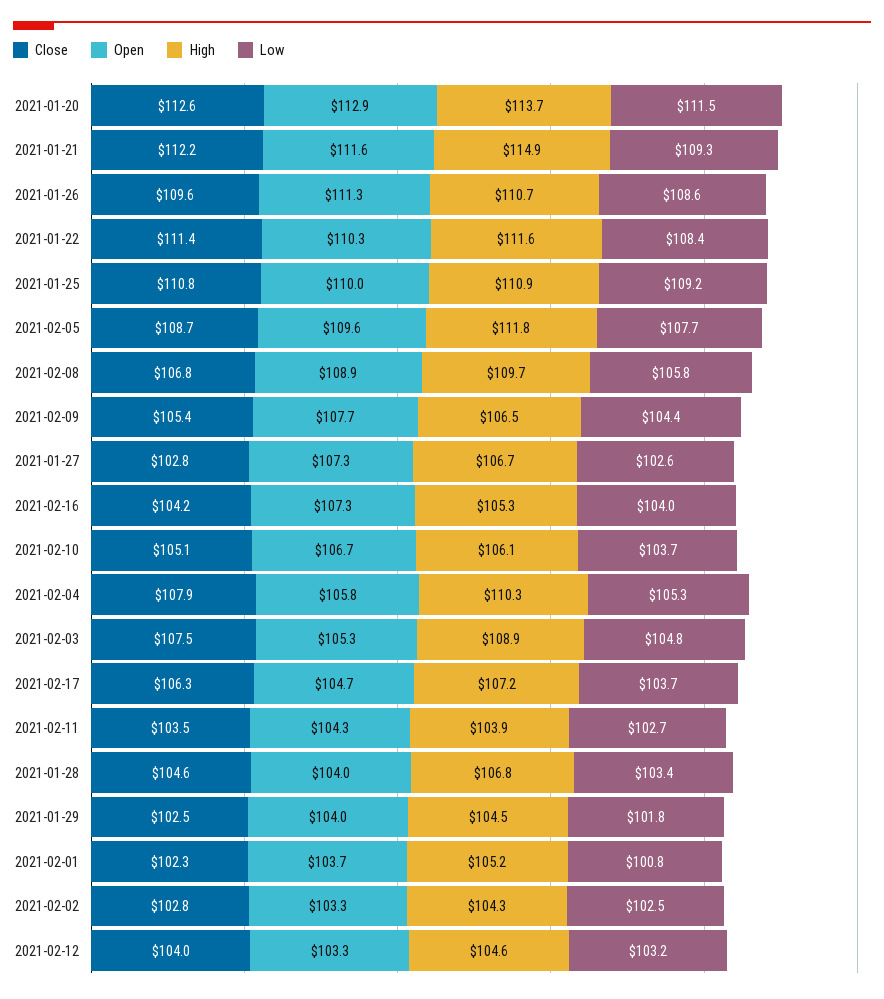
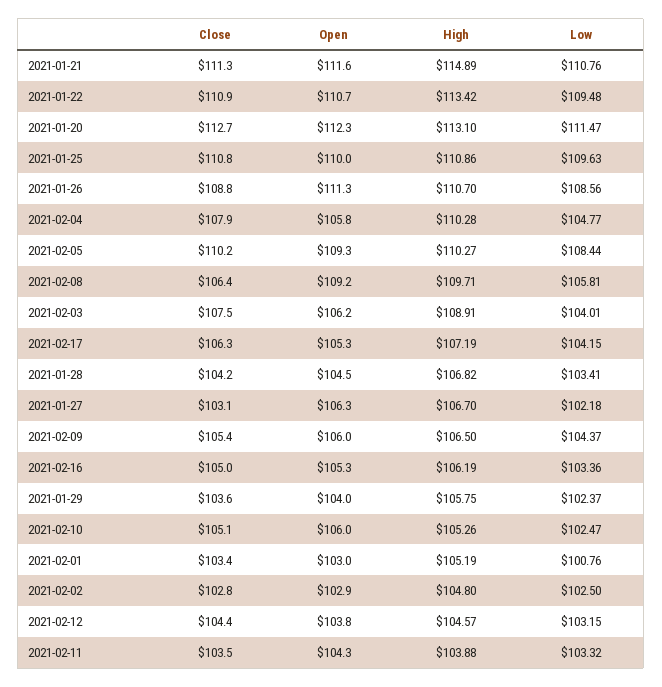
  {
    "Close": {
-     "2021-01-20": 112.6,
+     "2021-01-20": 112.7,
-     "2021-01-21": 112.2,
+     "2021-01-21": 111.3,
-     "2021-01-26": 109.6,
+     "2021-01-26": 108.8,
-     "2021-01-22": 111.4,
+     "2021-01-22": 110.9,
      "2021-01-25": 110.8,
-     "2021-02-05": 108.7,
+     "2021-02-05": 110.2,
-     "2021-02-08": 106.8,
+     "2021-02-08": 106.4,
      "2021-02-09": 105.4,
-     "2021-01-27": 102.8,
+     "2021-01-27": 103.1,
-     "2021-02-16": 104.2,
+     "2021-02-16": 105,
      "2021-02-10": 105.1,
      "2021-02-04": 107.9,
      "2021-02-03": 107.5,
      "2021-02-17": 106.3,
      "2021-02-11": 103.5,
-     "2021-01-28": 104.6,
+     "2021-01-28": 104.2,
-     "2021-01-29": 102.5,
+     "2021-01-29": 103.6,
-     "2021-02-01": 102.3,
+     "2021-02-01": 103.4,
      "2021-02-02": 102.8,
-     "2021-02-12": 104
+     "2021-02-12": 104.4
    },
    "Open": {
-     "2021-01-20": 112.9,
+     "2021-01-20": 112.3,
      "2021-01-21": 111.6,
      "2021-01-26": 111.3,
-     "2021-01-22": 110.3,
+     "2021-01-22": 110.7,
      "2021-01-25": 110,
-     "2021-02-05": 109.6,
+     "2021-02-05": 109.3,
-     "2021-02-08": 108.9,
+     "2021-02-08": 109.2,
-     "2021-02-09": 107.7,
+     "2021-02-09": 106,
-     "2021-01-27": 107.3,
+     "2021-01-27": 106.3,
-     "2021-02-16": 107.3,
+     "2021-02-16": 105.3,
-     "2021-02-10": 106.7,
+     "2021-02-10": 106,
      "2021-02-04": 105.8,
-     "2021-02-03": 105.3,
+     "2021-02-03": 106.2,
-     "2021-02-17": 104.7,
+     "2021-02-17": 105.3,
      "2021-02-11": 104.3,
-     "2021-01-28": 104,
+     "2021-01-28": 104.5,
      "2021-01-29": 104,
-     "2021-02-01": 103.7,
+     "2021-02-01": 103,
-     "2021-02-02": 103.3,
+     "2021-02-02": 102.9,
-     "2021-02-12": 103.3
+     "2021-02-12": 103.8
    },
    "High": {
-     "2021-01-20": 113.7,
+     "2021-01-20": 113.1,
      "2021-01-21": 114.89,
      "2021-01-26": 110.7,
-     "2021-01-22": 111.6,
+     "2021-01-22": 113.42,
      "2021-01-25": 110.86,
-     "2021-02-05": 111.8,
+     "2021-02-05": 110.27,
      "2021-02-08": 109.71,
      "2021-02-09": 106.5,
      "2021-01-27": 106.7,
-     "2021-02-16": 105.3,
+     "2021-02-16": 106.19,
-     "2021-02-10": 106.1,
+     "2021-02-10": 105.26,
      "2021-02-04": 110.28,
      "2021-02-03": 108.91,
      "2021-02-17": 107.19,
      "2021-02-11": 103.88,
      "2021-01-28": 106.82,
-     "2021-01-29": 104.5,
+     "2021-01-29": 105.75,
      "2021-02-01": 105.19,
-     "2021-02-02": 104.3,
+     "2021-02-02": 104.8,
      "2021-02-12": 104.57
    },
    "Low": {
      "2021-01-20": 111.47,
-     "2021-01-21": 109.3,
+     "2021-01-21": 110.76,
      "2021-01-26": 108.56,
-     "2021-01-22": 108.4,
+     "2021-01-22": 109.48,
-     "2021-01-25": 109.2,
+     "2021-01-25": 109.63,
-     "2021-02-05": 107.7,
+     "2021-02-05": 108.44,
      "2021-02-08": 105.81,
      "2021-02-09": 104.37,
-     "2021-01-27": 102.6,
+     "2021-01-27": 102.18,
-     "2021-02-16": 104,
+     "2021-02-16": 103.36,
-     "2021-02-10": 103.7,
+     "2021-02-10": 102.47,
-     "2021-02-04": 105.3,
+     "2021-02-04": 104.77,
-     "2021-02-03": 104.8,
+     "2021-02-03": 104.01,
-     "2021-02-17": 103.7,
+     "2021-02-17": 104.15,
-     "2021-02-11": 102.7,
+     "2021-02-11": 103.32,
      "2021-01-28": 103.41,
-     "2021-01-29": 101.8,
+     "2021-01-29": 102.37,
      "2021-02-01": 100.76,
      "2021-02-02": 102.5,
      "2021-02-12": 103.15
    }
  }

